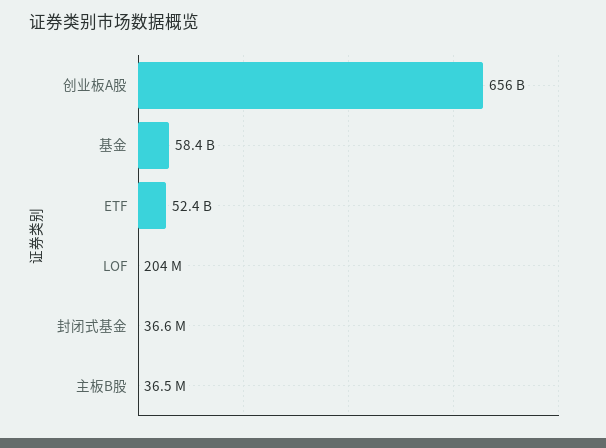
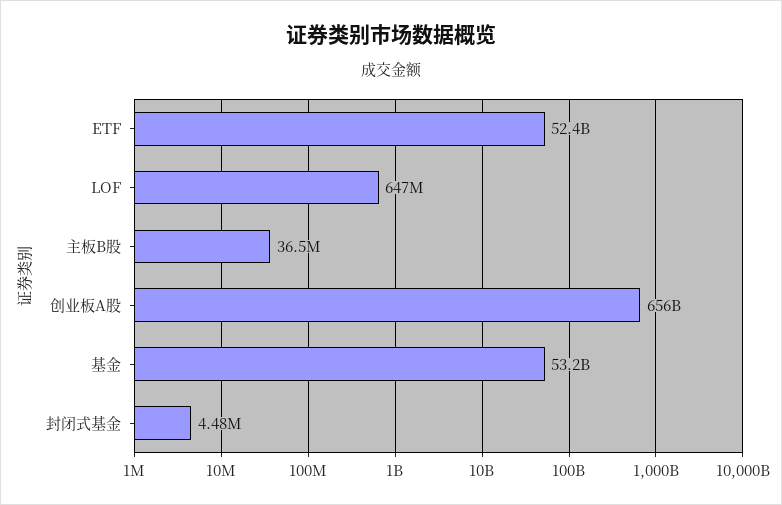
  {
    "创业板A股": 656000000000,
-   "基金": 58400000000,
+   "基金": 53200000000,
    "ETF": 52400000000,
-   "LOF": 204000000,
+   "LOF": 647000000,
-   "封闭式基金": 36600000,
+   "封闭式基金": 4480000,
    "主板B股": 36500000
  }

